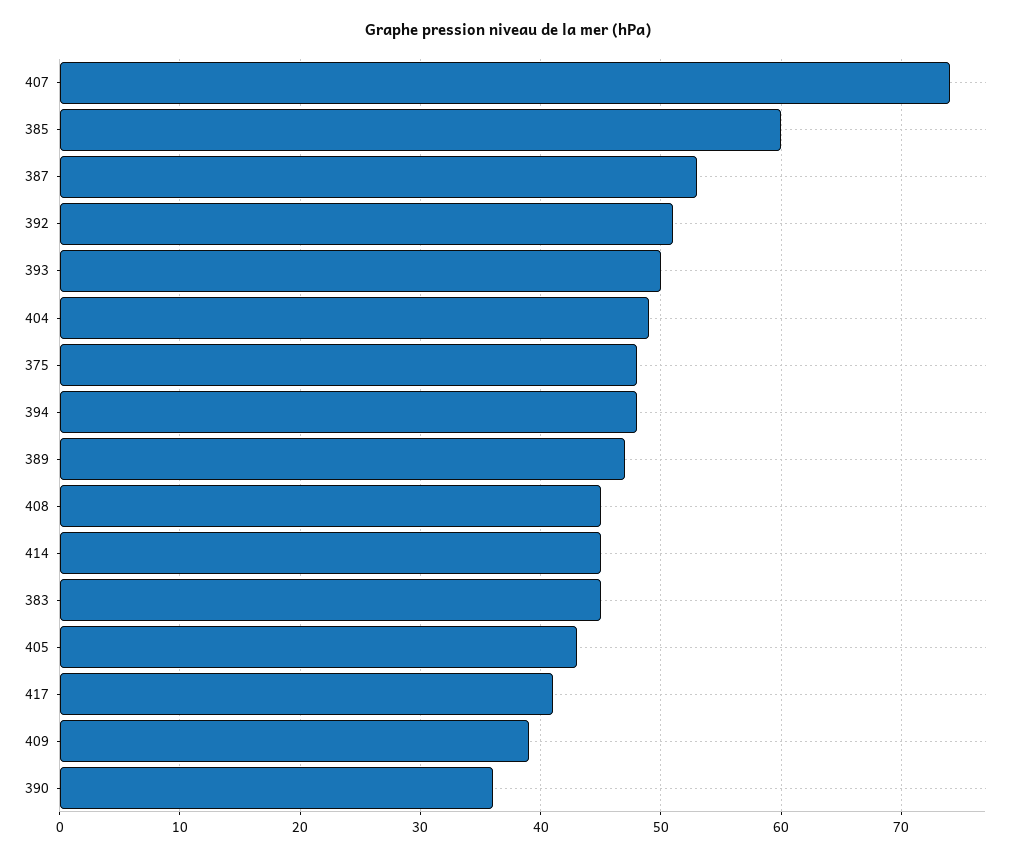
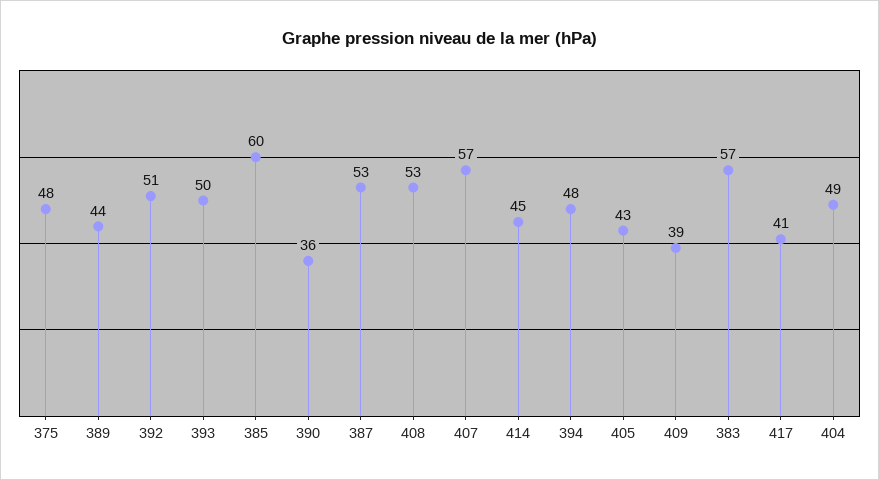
  {
-   "407": 74,
+   "407": 57,
    "385": 60,
    "387": 53,
    "392": 51,
    "393": 50,
    "404": 49,
    "375": 48,
    "394": 48,
-   "389": 47,
+   "389": 44,
-   "408": 45,
+   "408": 53,
    "414": 45,
-   "383": 45,
+   "383": 57,
    "405": 43,
    "417": 41,
    "409": 39,
    "390": 36
  }

